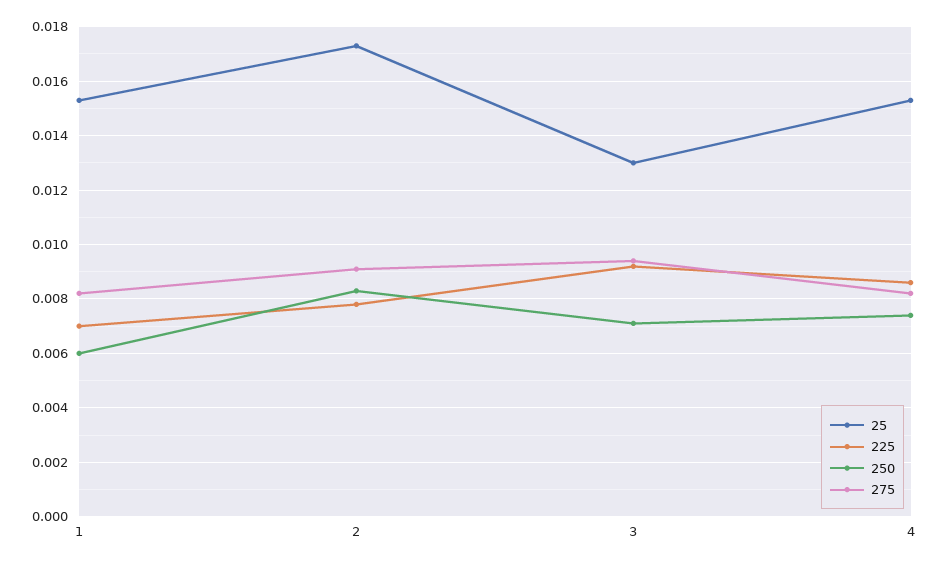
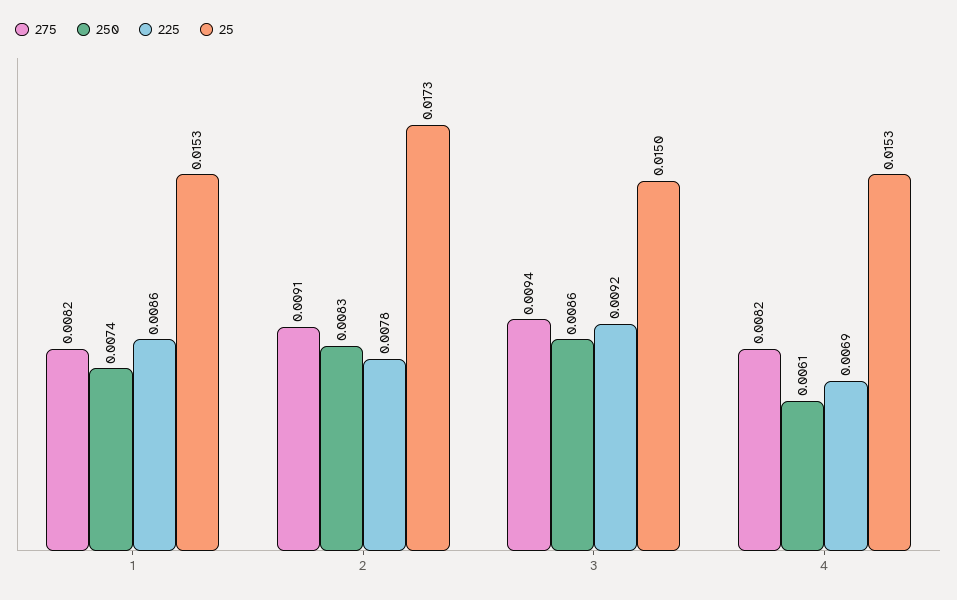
  {
    "25": {
      "1": 0.0153,
      "2": 0.0173,
-     "3": 0.013,
+     "3": 0.015,
      "4": 0.0153
    },
    "225": {
-     "1": 0.007,
+     "1": 0.0086,
      "2": 0.0078,
      "3": 0.0092,
-     "4": 0.0085
+     "4": 0.0069
    },
    "250": {
-     "1": 0.006,
+     "1": 0.0074,
      "2": 0.0083,
-     "3": 0.007,
+     "3": 0.0086,
-     "4": 0.0075
+     "4": 0.0061
    },
    "275": {
      "1": 0.0082,
      "2": 0.0091,
      "3": 0.0094,
      "4": 0.0082
    }
  }

